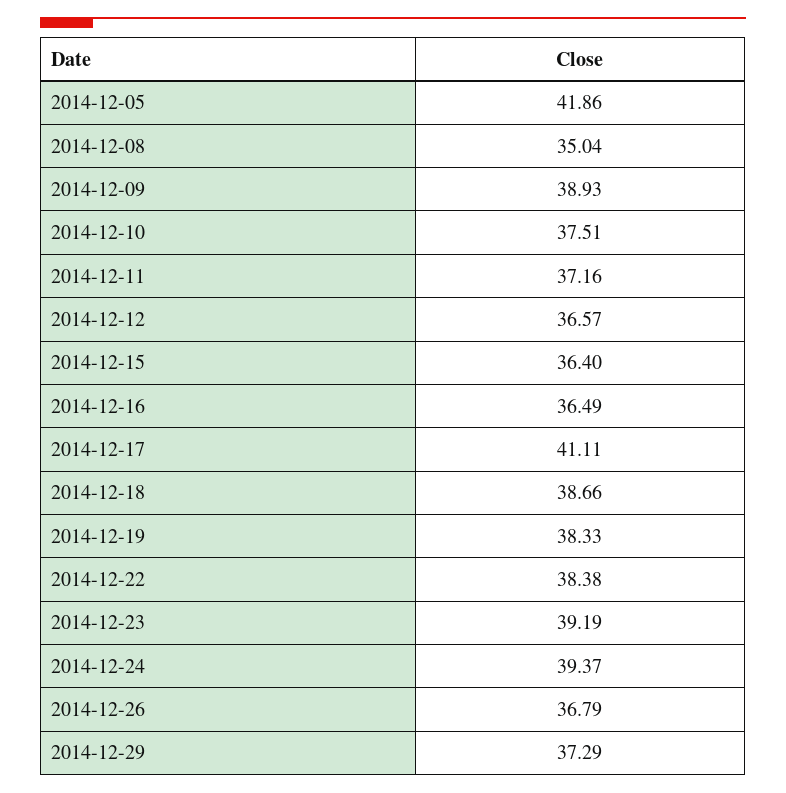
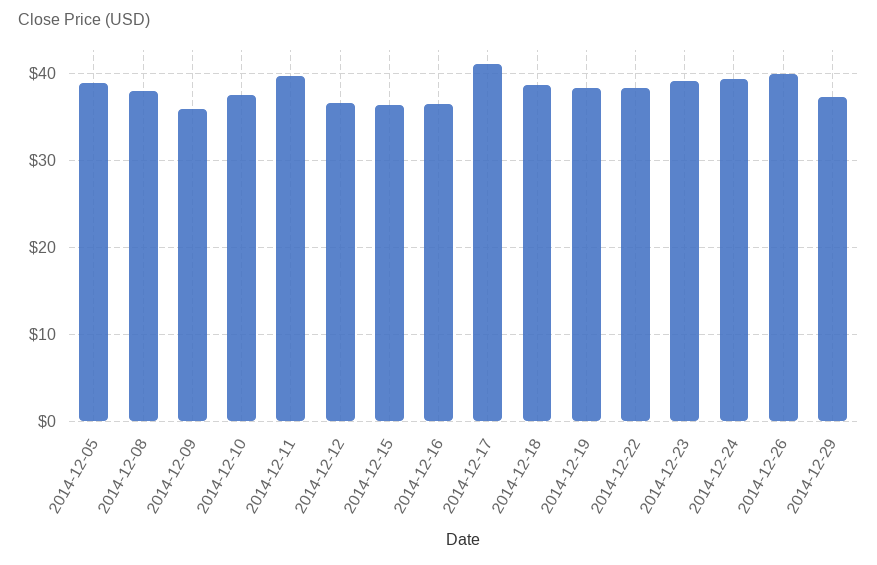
  {
-   "2014-12-05": 41.86,
+   "2014-12-05": 39,
-   "2014-12-08": 35.04,
+   "2014-12-08": 38,
-   "2014-12-09": 38.93,
+   "2014-12-09": 36,
    "2014-12-10": 37.51,
-   "2014-12-11": 37.16,
+   "2014-12-11": 40,
    "2014-12-12": 36.57,
    "2014-12-15": 36.4,
    "2014-12-16": 36.49,
    "2014-12-17": 41.11,
    "2014-12-18": 38.66,
    "2014-12-19": 38.33,
    "2014-12-22": 38.38,
    "2014-12-23": 39.19,
    "2014-12-24": 39.37,
-   "2014-12-26": 36.79,
+   "2014-12-26": 40,
    "2014-12-29": 37.29
  }

